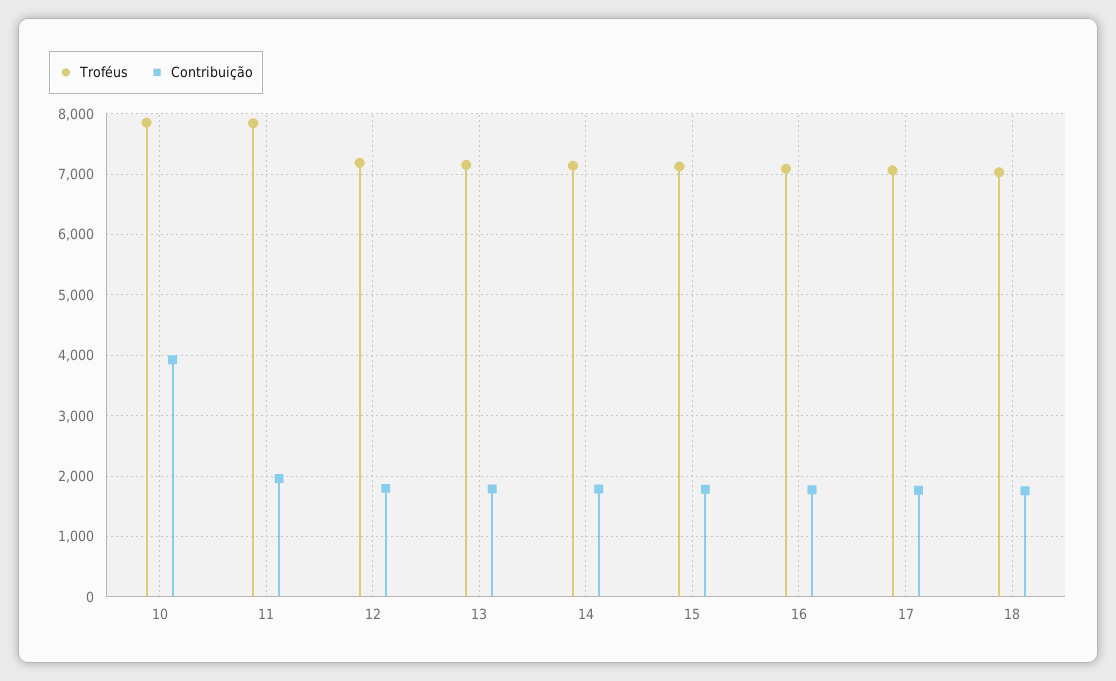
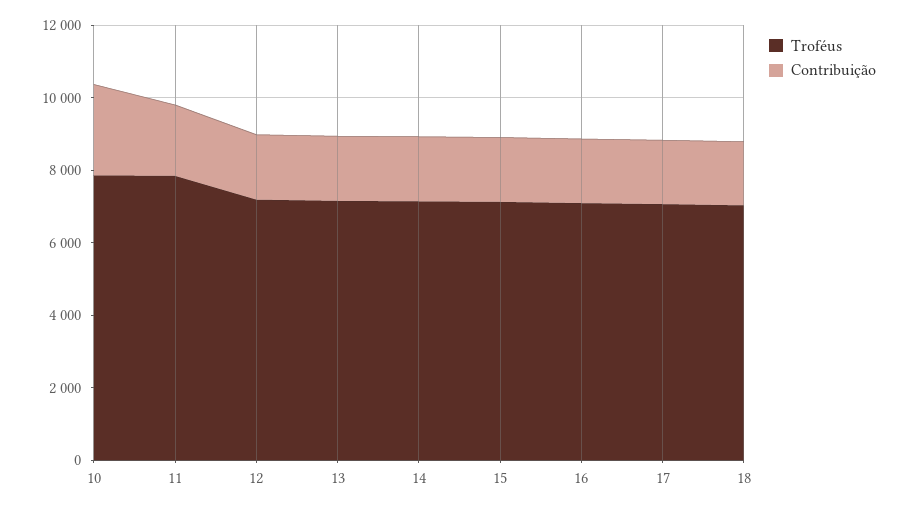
  {
    "Troféus": {
      "10": 7900,
      "11": 7800,
      "12": 7200,
      "13": 7200,
      "14": 7100,
      "15": 7100,
      "16": 7100,
      "17": 7100,
      "18": 7000
    },
    "Contribuição": {
-     "10": 3900,
+     "10": 2500,
      "11": 2000,
      "12": 1800,
      "13": 1800,
      "14": 1800,
      "15": 1800,
      "16": 1800,
      "17": 1800,
      "18": 1800
    }
  }

